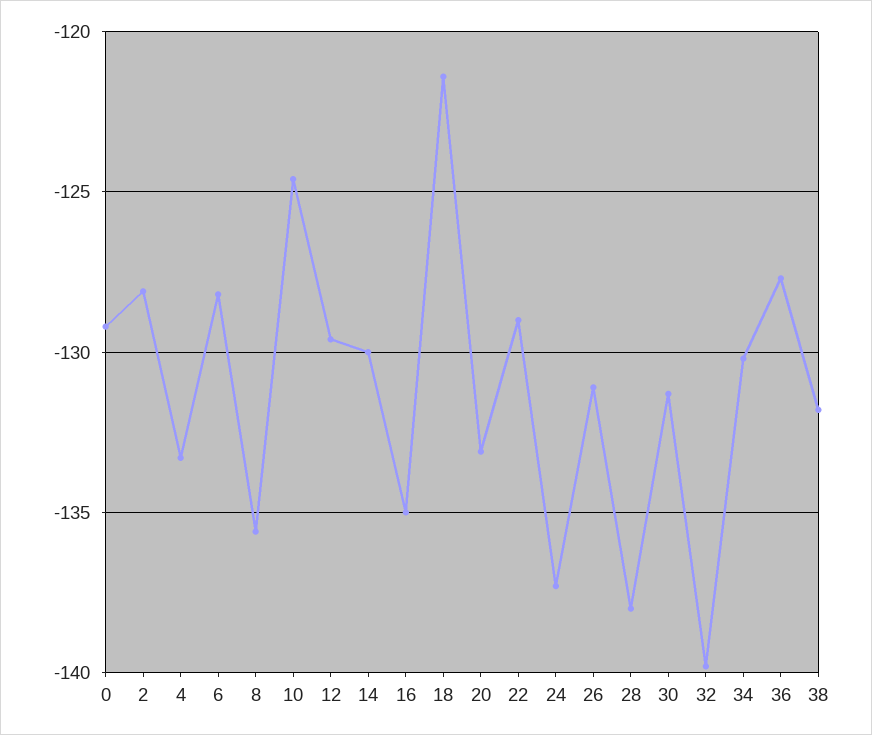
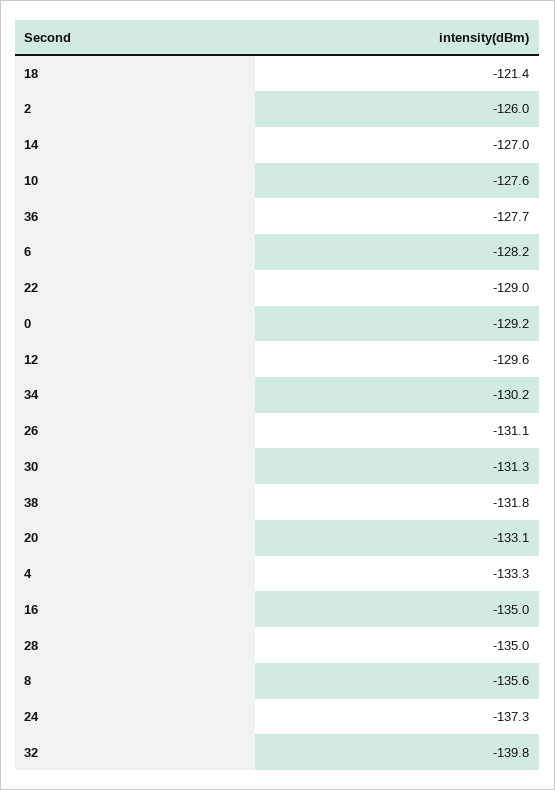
  {
    "0": -129.2,
-   "2": -128,
+   "2": -126,
    "4": -133.3,
    "6": -128.2,
    "8": -135.6,
-   "10": -124.5,
+   "10": -127.6,
    "12": -129.6,
-   "14": -130,
+   "14": -127,
    "16": -135,
    "18": -121.4,
    "20": -133.1,
    "22": -129,
    "24": -137.3,
    "26": -131.1,
-   "28": -138,
+   "28": -135,
    "30": -131.3,
    "32": -139.8,
    "34": -130.2,
    "36": -127.7,
    "38": -131.8
  }

